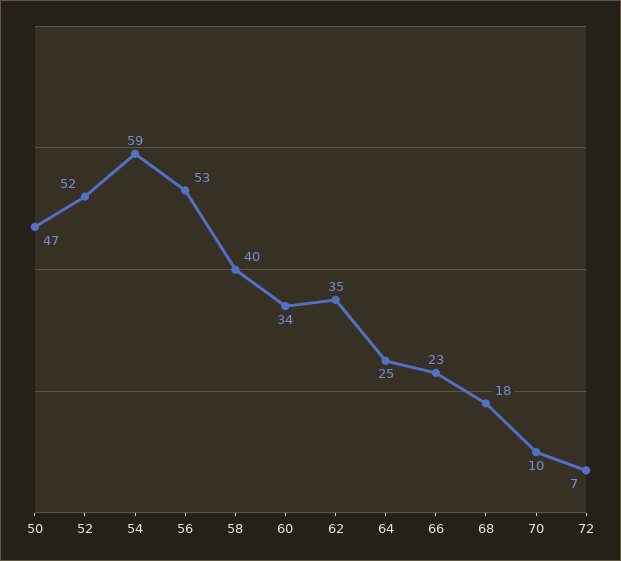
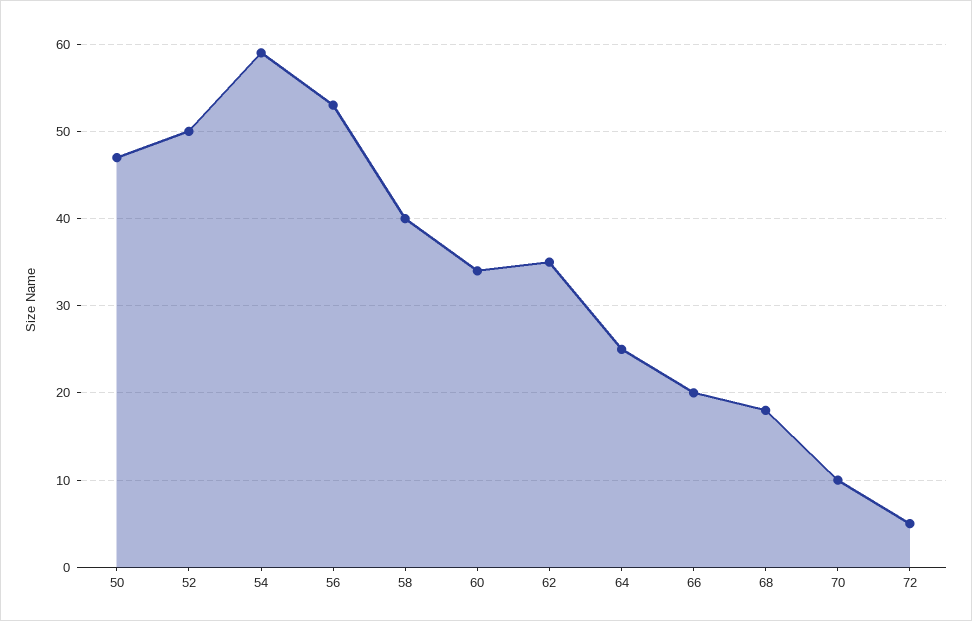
  {
    "50": 47,
-   "52": 52,
+   "52": 50,
    "54": 59,
    "56": 53,
    "58": 40,
    "60": 34,
    "62": 35,
    "64": 25,
-   "66": 23,
+   "66": 20,
    "68": 18,
    "70": 10,
-   "72": 7
+   "72": 5
  }

